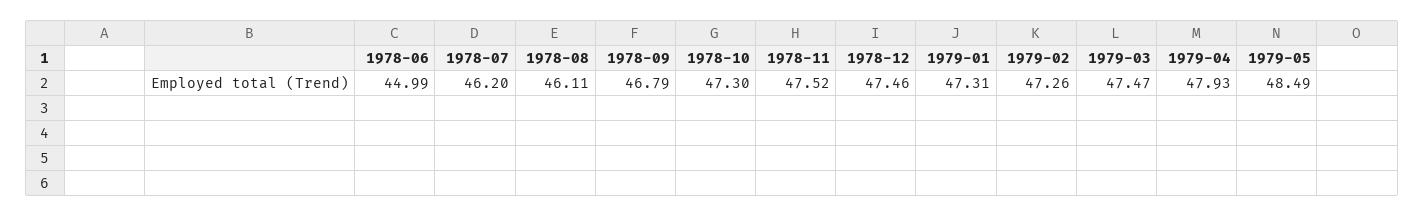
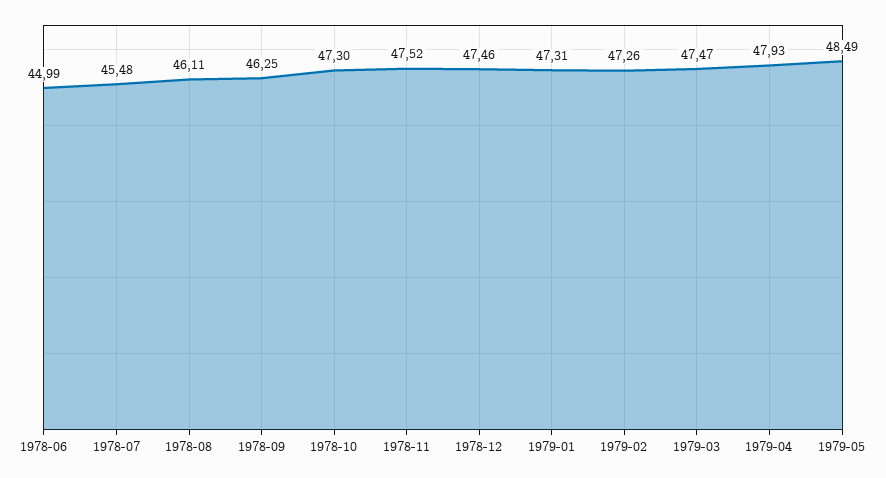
  {
    "1978-06": 44.99,
-   "1978-07": 46.2,
+   "1978-07": 45.48,
    "1978-08": 46.11,
-   "1978-09": 46.79,
+   "1978-09": 46.25,
    "1978-10": 47.3,
    "1978-11": 47.52,
    "1978-12": 47.46,
    "1979-01": 47.31,
    "1979-02": 47.26,
    "1979-03": 47.47,
    "1979-04": 47.93,
    "1979-05": 48.49
  }

